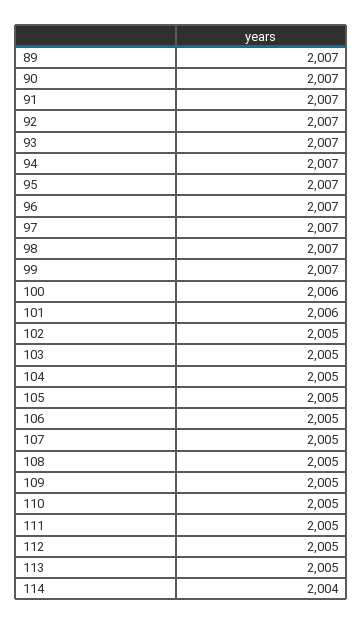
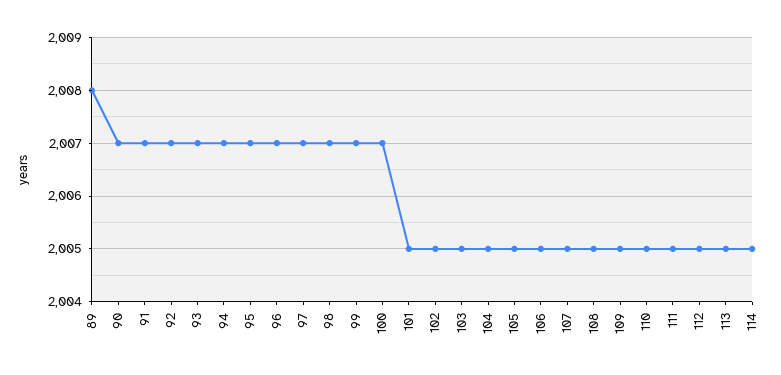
  {
-   "89": 2007,
+   "89": 2008,
    "90": 2007,
    "91": 2007,
    "92": 2007,
    "93": 2007,
    "94": 2007,
    "95": 2007,
    "96": 2007,
    "97": 2007,
    "98": 2007,
    "99": 2007,
-   "100": 2006,
+   "100": 2007,
-   "101": 2006,
+   "101": 2005,
    "102": 2005,
    "103": 2005,
    "104": 2005,
    "105": 2005,
    "106": 2005,
    "107": 2005,
    "108": 2005,
    "109": 2005,
    "110": 2005,
    "111": 2005,
    "112": 2005,
    "113": 2005,
-   "114": 2004
+   "114": 2005
  }

